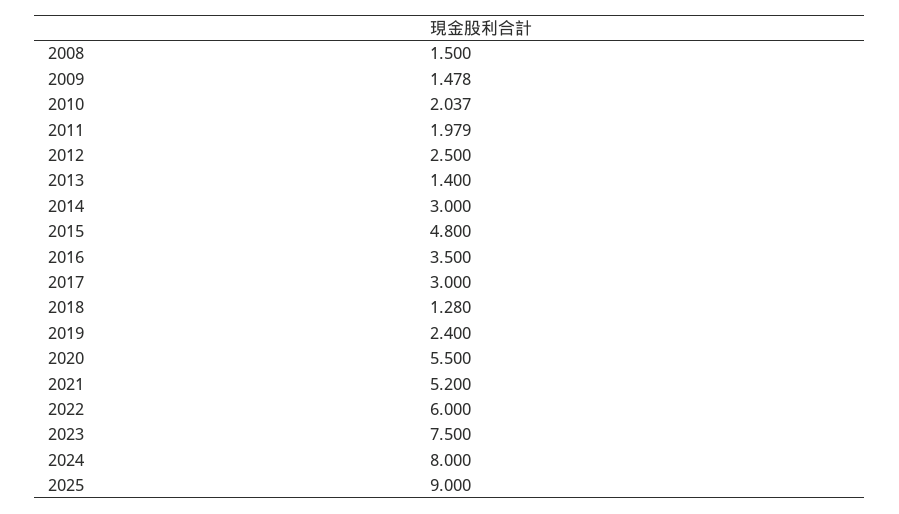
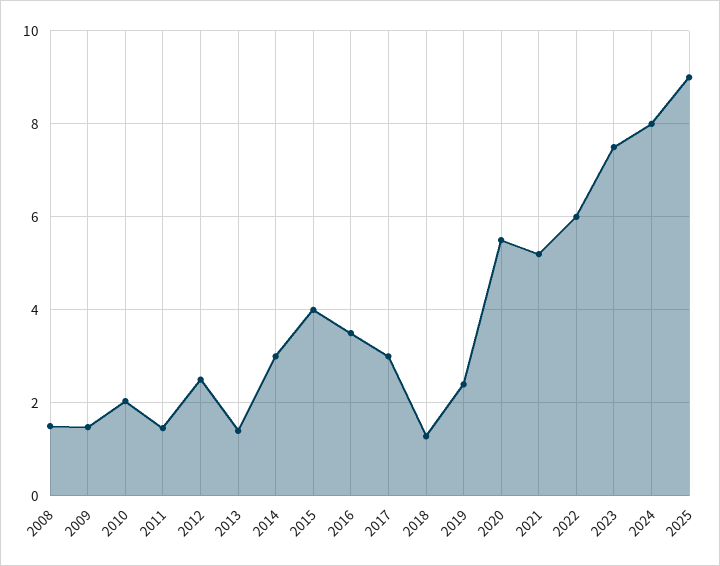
  {
    "2008": 1.5,
    "2009": 1.478,
    "2010": 2.037,
-   "2011": 1.979,
+   "2011": 1.4,
    "2012": 2.5,
    "2013": 1.4,
    "2014": 3,
-   "2015": 4.8,
+   "2015": 4,
    "2016": 3.5,
    "2017": 3,
    "2018": 1.28,
    "2019": 2.4,
    "2020": 5.5,
    "2021": 5.2,
    "2022": 6,
    "2023": 7.5,
    "2024": 8,
    "2025": 9
  }

